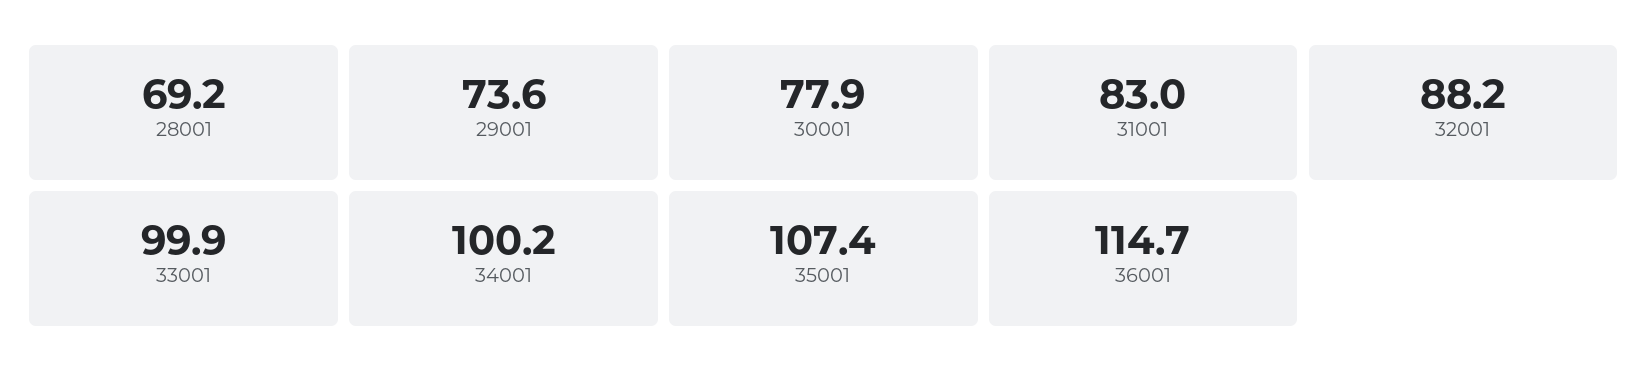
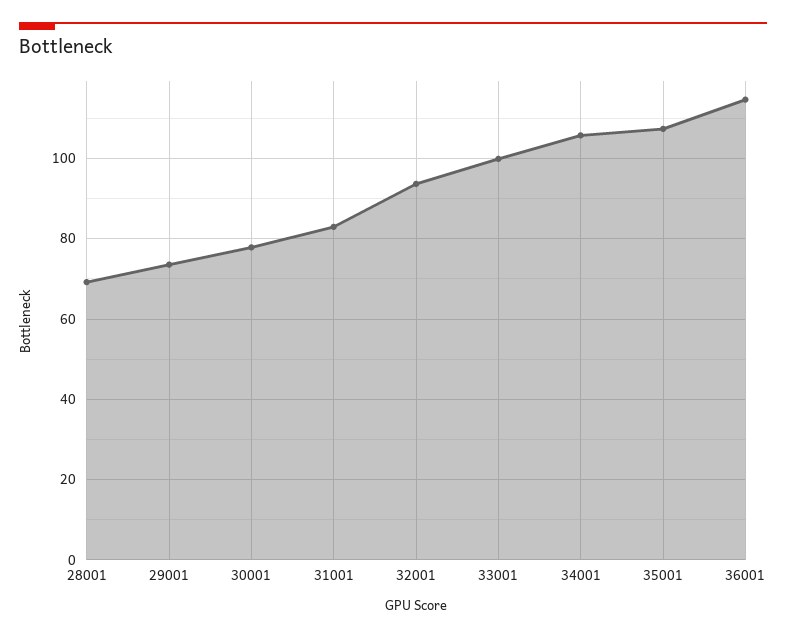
  {
    "28001": 69.2,
    "29001": 73.6,
    "30001": 77.9,
    "31001": 83,
-   "32001": 88.2,
+   "32001": 94,
    "33001": 99.9,
-   "34001": 100.2,
+   "34001": 106,
    "35001": 107.4,
    "36001": 114.7
  }

